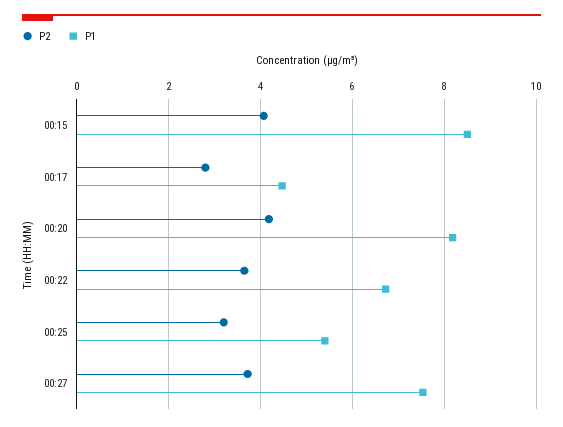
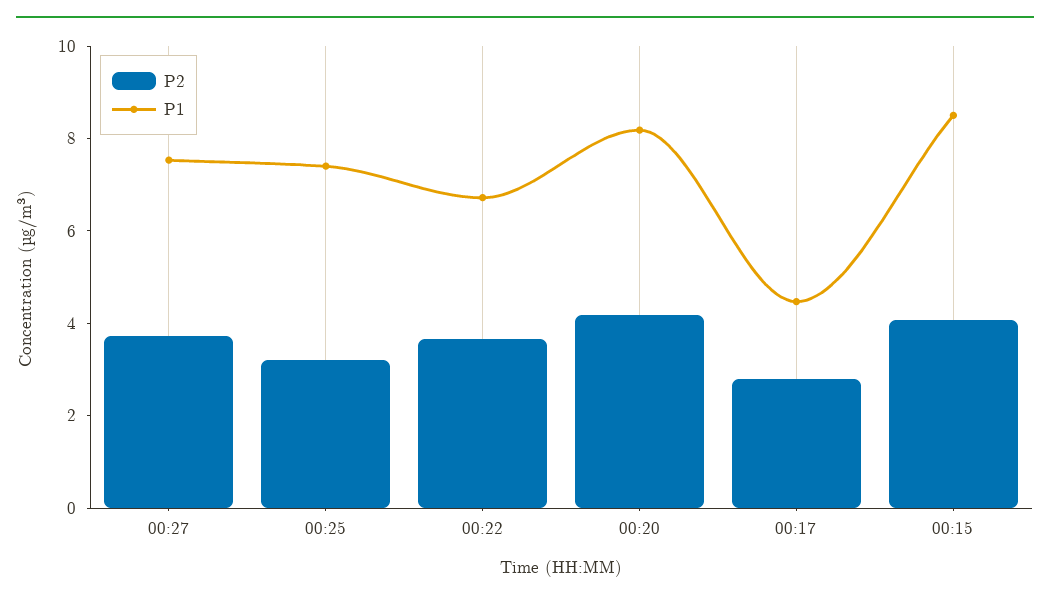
  {
    "P2": {
      "00:15": 4,
      "00:17": 2.8,
      "00:20": 4.2,
      "00:22": 3.6,
      "00:25": 3.2,
      "00:27": 3.8
    },
    "P1": {
      "00:15": 8.6,
      "00:17": 4.4,
      "00:20": 8.2,
      "00:22": 6.8,
-     "00:25": 5.4,
+     "00:25": 7.5,
      "00:27": 7.6
    }
  }

